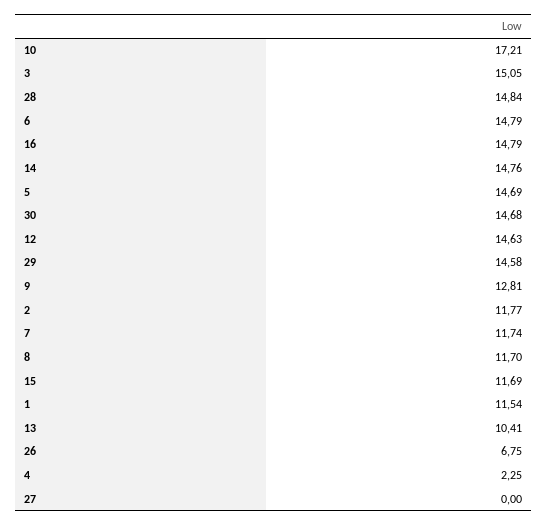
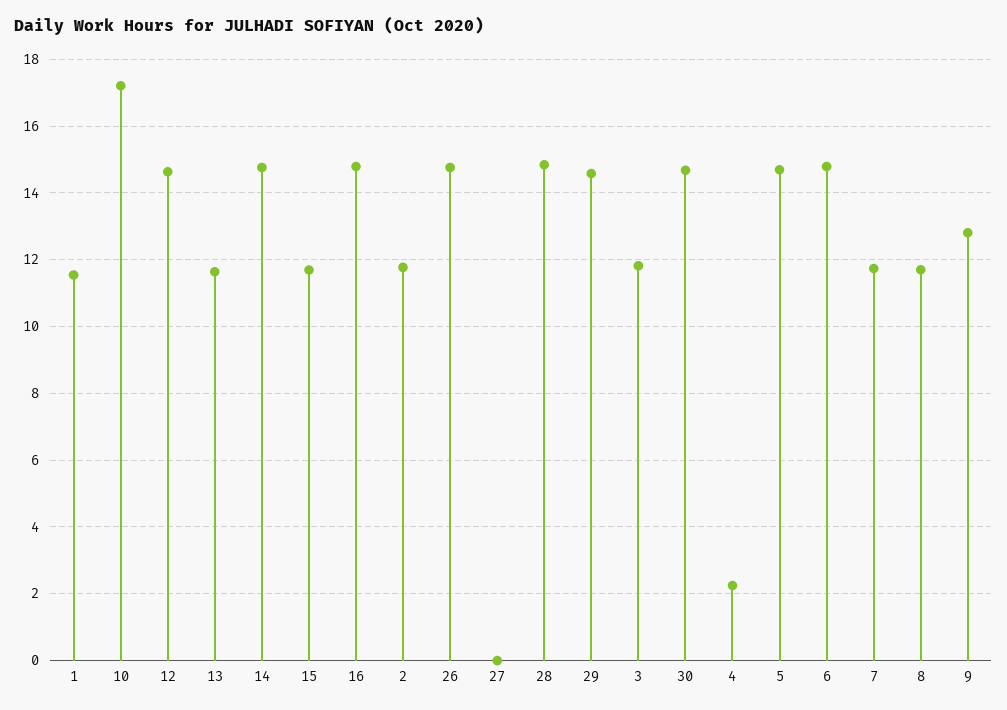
  {
    "10": 17.21,
-   "3": 15.05,
+   "3": 11.8,
    "28": 14.84,
    "6": 14.79,
    "16": 14.79,
    "14": 14.76,
    "5": 14.69,
    "30": 14.68,
    "12": 14.63,
    "29": 14.58,
    "9": 12.81,
    "2": 11.77,
    "7": 11.74,
    "8": 11.7,
    "15": 11.69,
    "1": 11.54,
-   "13": 10.41,
+   "13": 11.6,
-   "26": 6.75,
+   "26": 14.8,
    "4": 2.25,
    "27": 0
  }

